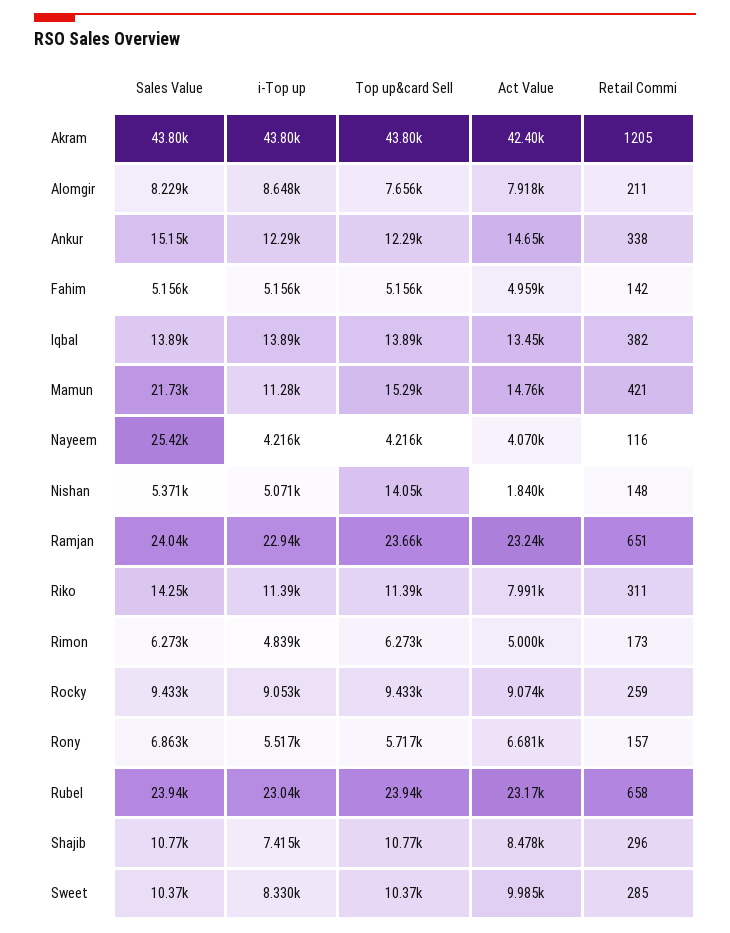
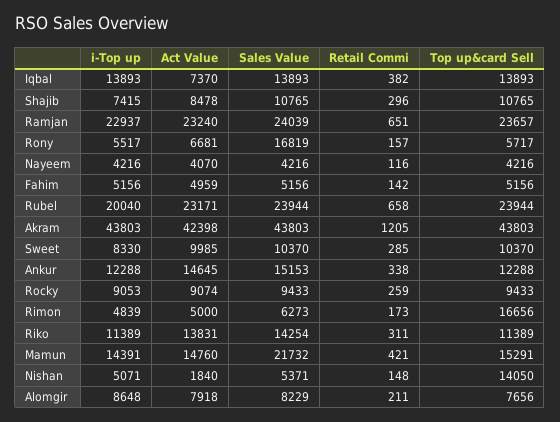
  {
    "Sales Value": {
      "Akram": 43803,
      "Alomgir": 8229,
      "Ankur": 15153,
      "Fahim": 5156,
      "Iqbal": 13893,
      "Mamun": 21732,
-     "Nayeem": 25420,
+     "Nayeem": 4216,
      "Nishan": 5371,
      "Ramjan": 24039,
      "Riko": 14254,
      "Rimon": 6273,
      "Rocky": 9433,
-     "Rony": 6863,
+     "Rony": 16819,
      "Rubel": 23944,
      "Shajib": 10765,
      "Sweet": 10370
    },
    "i-Top up": {
      "Akram": 43803,
      "Alomgir": 8648,
      "Ankur": 12288,
      "Fahim": 5156,
      "Iqbal": 13893,
-     "Mamun": 11280,
+     "Mamun": 14391,
      "Nayeem": 4216,
      "Nishan": 5071,
      "Ramjan": 22937,
      "Riko": 11389,
      "Rimon": 4839,
      "Rocky": 9053,
      "Rony": 5517,
-     "Rubel": 23040,
+     "Rubel": 20040,
      "Shajib": 7415,
      "Sweet": 8330
    },
    "Top up&card Sell": {
      "Akram": 43803,
      "Alomgir": 7656,
      "Ankur": 12288,
      "Fahim": 5156,
      "Iqbal": 13893,
      "Mamun": 15291,
      "Nayeem": 4216,
      "Nishan": 14050,
      "Ramjan": 23657,
      "Riko": 11389,
-     "Rimon": 6273,
+     "Rimon": 16656,
      "Rocky": 9433,
      "Rony": 5717,
      "Rubel": 23944,
      "Shajib": 10765,
      "Sweet": 10370
    },
    "Act Value": {
      "Akram": 42398,
      "Alomgir": 7918,
      "Ankur": 14645,
      "Fahim": 4959,
-     "Iqbal": 13450,
+     "Iqbal": 7370,
      "Mamun": 14760,
      "Nayeem": 4070,
      "Nishan": 1840,
      "Ramjan": 23240,
-     "Riko": 7991,
+     "Riko": 13831,
      "Rimon": 5000,
      "Rocky": 9074,
      "Rony": 6681,
      "Rubel": 23171,
      "Shajib": 8478,
      "Sweet": 9985
    },
    "Retail Commi": {
      "Akram": 1205,
      "Alomgir": 211,
      "Ankur": 338,
      "Fahim": 142,
      "Iqbal": 382,
      "Mamun": 421,
      "Nayeem": 116,
      "Nishan": 148,
      "Ramjan": 651,
      "Riko": 311,
      "Rimon": 173,
      "Rocky": 259,
      "Rony": 157,
      "Rubel": 658,
      "Shajib": 296,
      "Sweet": 285
    }
  }

